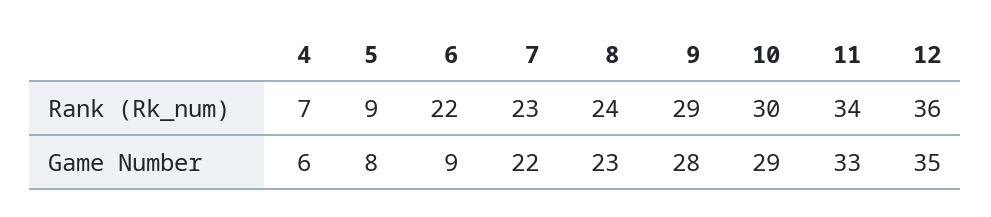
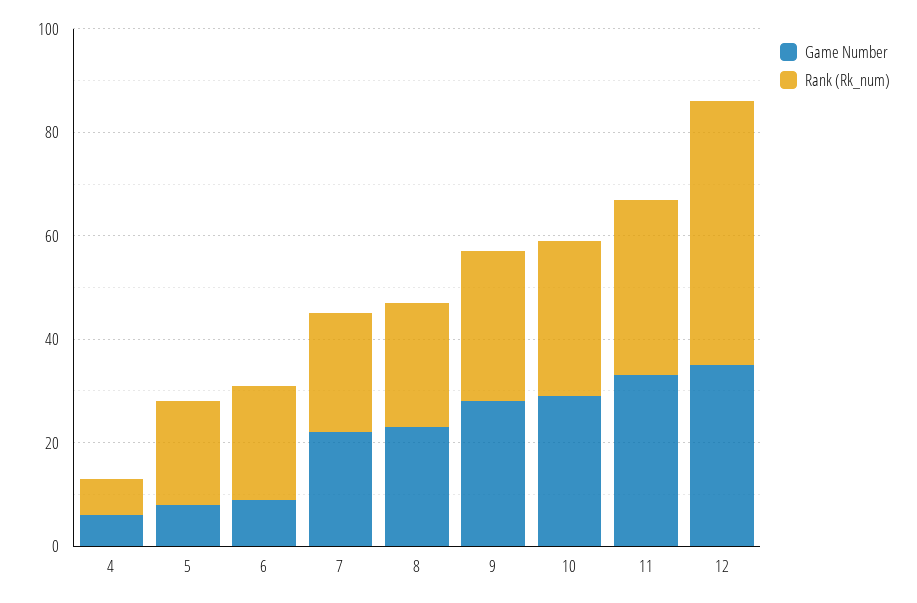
  {
    "Rank (Rk_num)": {
      "4": 7,
-     "5": 9,
+     "5": 20,
      "6": 22,
      "7": 23,
      "8": 24,
      "9": 29,
      "10": 30,
      "11": 34,
-     "12": 36
+     "12": 50
    },
    "Game Number": {
      "4": 6,
      "5": 8,
      "6": 9,
      "7": 22,
      "8": 23,
      "9": 28,
      "10": 29,
      "11": 33,
      "12": 35
    }
  }

